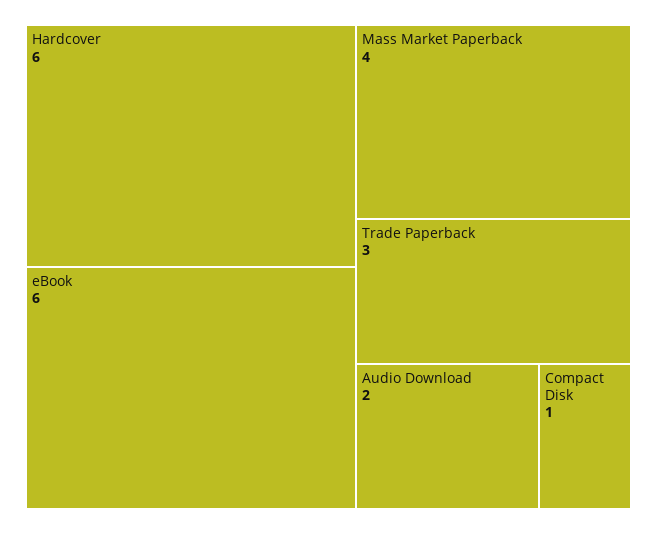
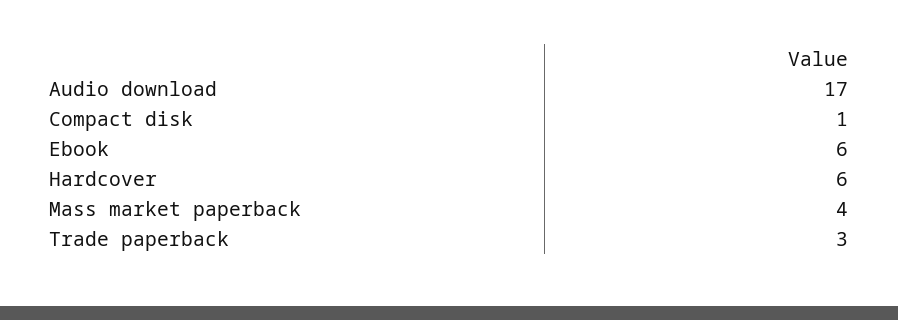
  {
    "Hardcover": 6,
    "eBook": 6,
    "Mass Market Paperback": 4,
    "Trade Paperback": 3,
-   "Audio Download": 2,
+   "Audio Download": 17,
    "Compact Disk": 1
  }

